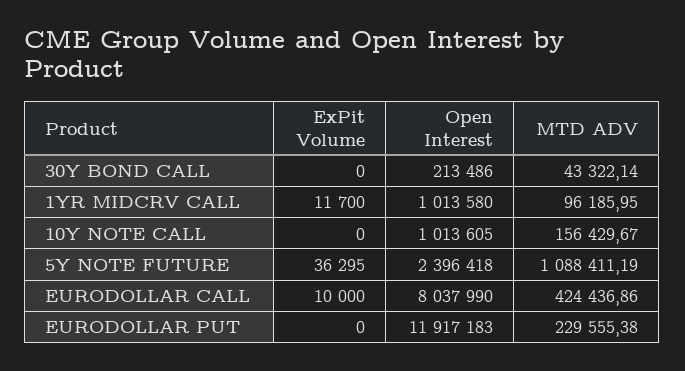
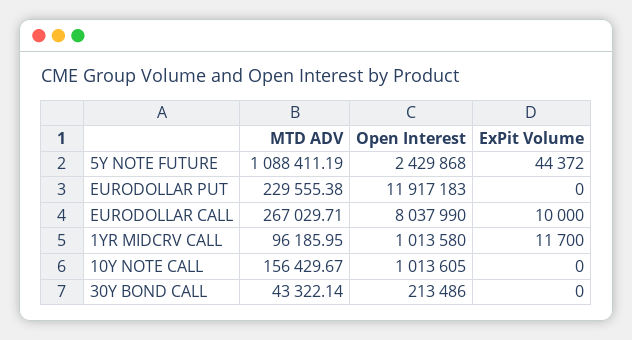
  {
    "ExPit Volume": {
      "30Y BOND CALL": 0,
      "1YR MIDCRV CALL": 11700,
      "10Y NOTE CALL": 0,
-     "5Y NOTE FUTURE": 36295,
+     "5Y NOTE FUTURE": 44372,
      "EURODOLLAR CALL": 10000,
      "EURODOLLAR PUT": 0
    },
    "Open Interest": {
      "30Y BOND CALL": 213486,
      "1YR MIDCRV CALL": 1013580,
      "10Y NOTE CALL": 1013605,
-     "5Y NOTE FUTURE": 2396418,
+     "5Y NOTE FUTURE": 2429868,
      "EURODOLLAR CALL": 8037990,
      "EURODOLLAR PUT": 11917183
    },
    "MTD ADV": {
      "30Y BOND CALL": 43322.14,
      "1YR MIDCRV CALL": 96185.95,
      "10Y NOTE CALL": 156429.67,
      "5Y NOTE FUTURE": 1088411.19,
-     "EURODOLLAR CALL": 424436.86,
+     "EURODOLLAR CALL": 267029.71,
      "EURODOLLAR PUT": 229555.38
    }
  }

